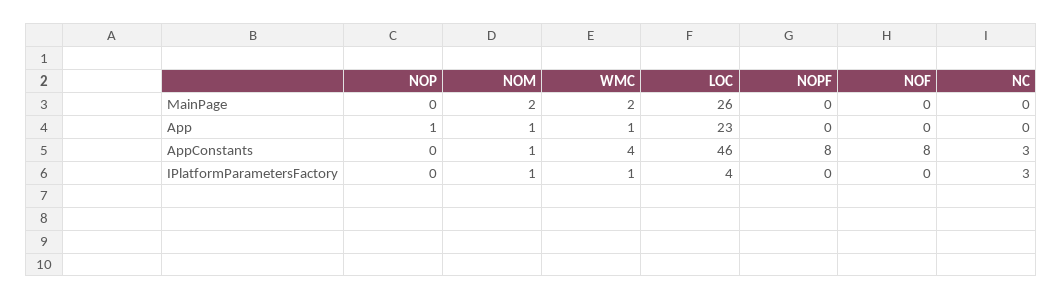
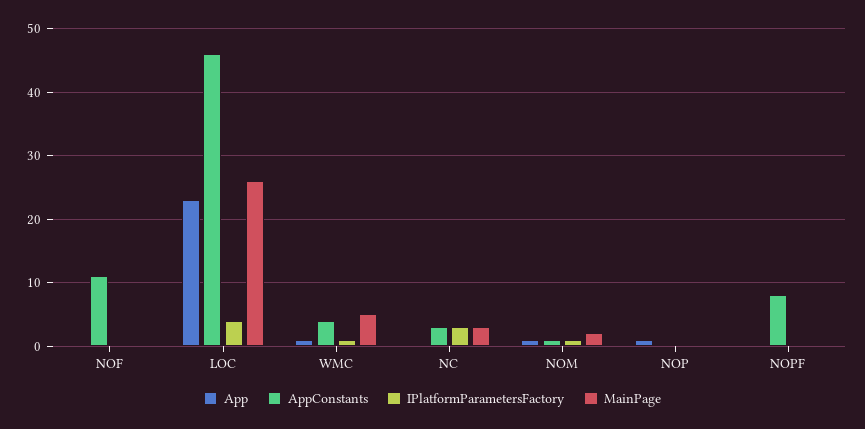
  {
    "MainPage": {
      "NOP": 0,
      "NOM": 2,
-     "WMC": 2,
+     "WMC": 5,
      "LOC": 26,
      "NOPF": 0,
      "NOF": 0,
-     "NC": 0
+     "NC": 3
    },
    "App": {
      "NOP": 1,
      "NOM": 1,
      "WMC": 1,
      "LOC": 23,
      "NOPF": 0,
      "NOF": 0,
      "NC": 0
    },
    "AppConstants": {
      "NOP": 0,
      "NOM": 1,
      "WMC": 4,
      "LOC": 46,
      "NOPF": 8,
-     "NOF": 8,
+     "NOF": 11,
      "NC": 3
    },
    "IPlatformParametersFactory": {
      "NOP": 0,
      "NOM": 1,
      "WMC": 1,
      "LOC": 4,
      "NOPF": 0,
      "NOF": 0,
      "NC": 3
    }
  }

